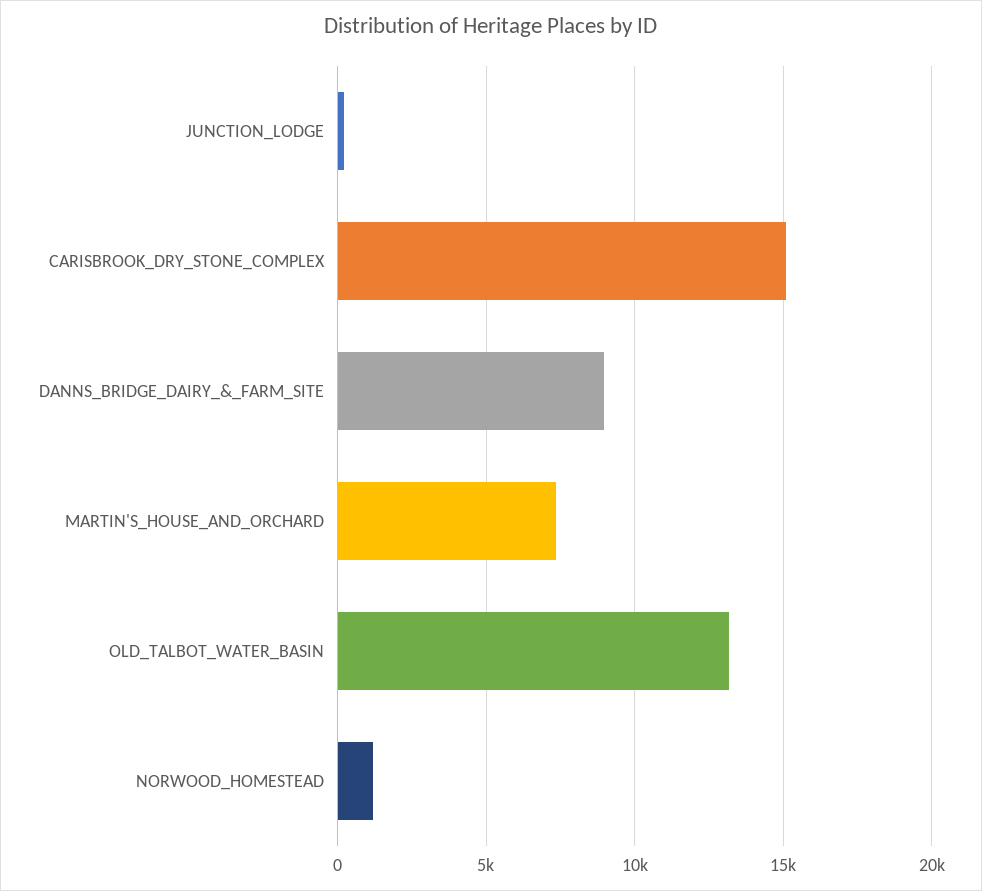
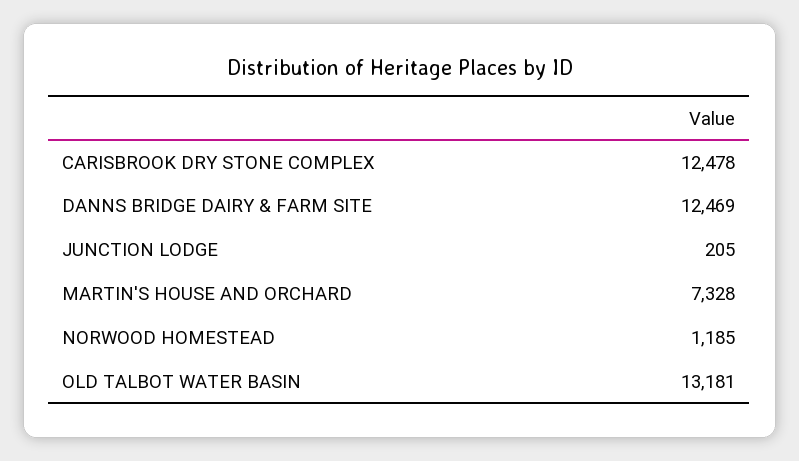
  {
    "JUNCTION_LODGE": 205,
-   "CARISBROOK_DRY_STONE_COMPLEX": 15000,
+   "CARISBROOK_DRY_STONE_COMPLEX": 12478,
-   "DANNS_BRIDGE_DAIRY_&_FARM_SITE": 9000,
+   "DANNS_BRIDGE_DAIRY_&_FARM_SITE": 12469,
    "MARTIN'S_HOUSE_AND_ORCHARD": 7328,
    "OLD_TALBOT_WATER_BASIN": 13181,
    "NORWOOD_HOMESTEAD": 1185
  }

